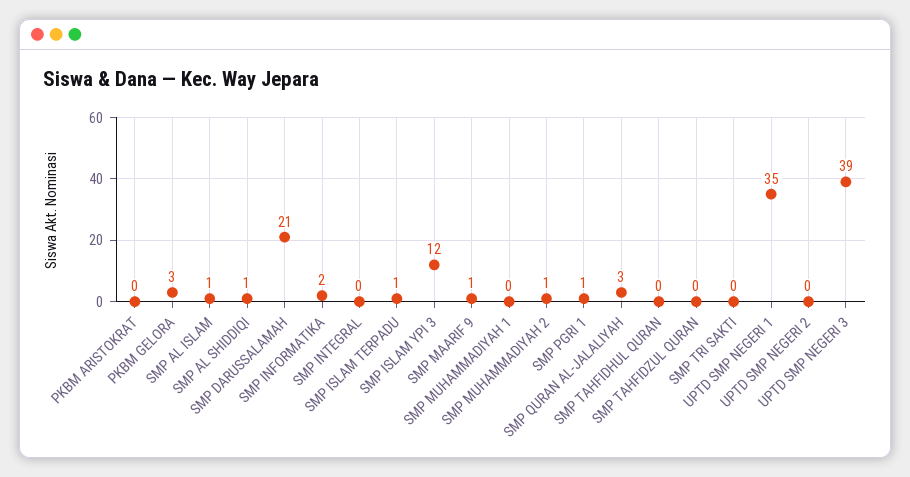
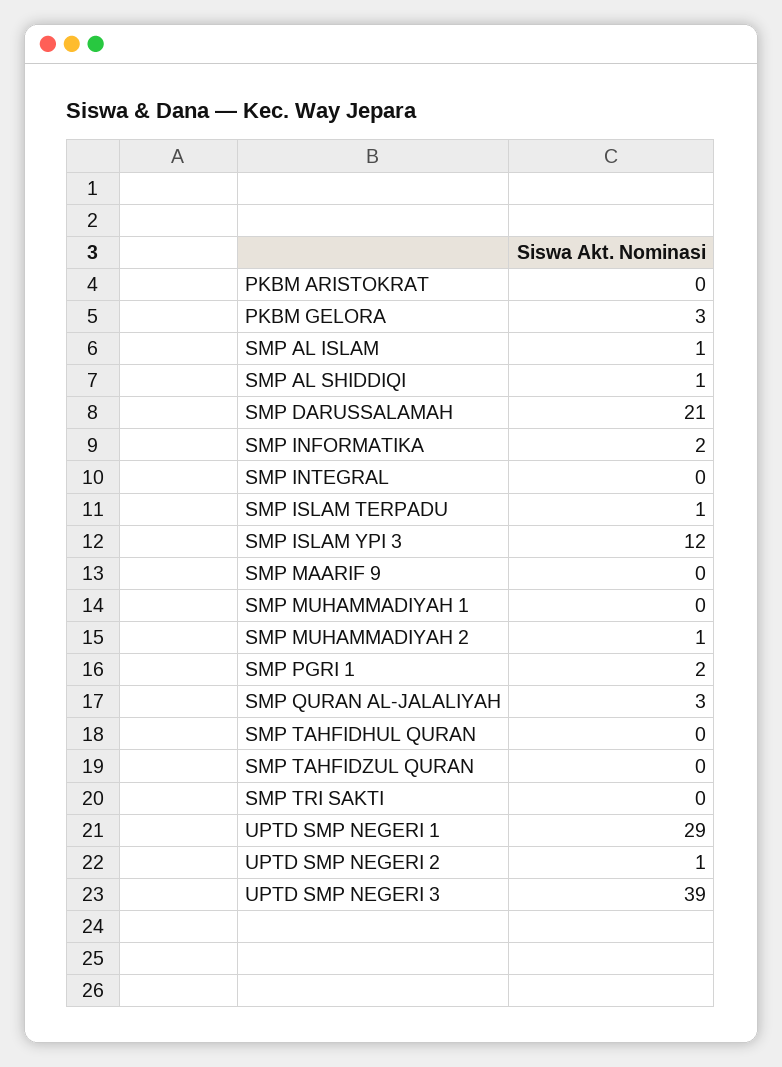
  {
    "PKBM ARISTOKRAT": 0,
    "PKBM GELORA": 3,
    "SMP AL ISLAM": 1,
    "SMP AL SHIDDIQI": 1,
    "SMP DARUSSALAMAH": 21,
    "SMP INFORMATIKA": 2,
    "SMP INTEGRAL": 0,
    "SMP ISLAM TERPADU": 1,
    "SMP ISLAM YPI 3": 12,
-   "SMP MAARIF 9": 1,
+   "SMP MAARIF 9": 0,
    "SMP MUHAMMADIYAH 1": 0,
    "SMP MUHAMMADIYAH 2": 1,
-   "SMP PGRI 1": 1,
+   "SMP PGRI 1": 2,
    "SMP QURAN AL-JALALIYAH": 3,
    "SMP TAHFIDHUL QURAN": 0,
    "SMP TAHFIDZUL QURAN": 0,
    "SMP TRI SAKTI": 0,
-   "UPTD SMP NEGERI 1": 35,
+   "UPTD SMP NEGERI 1": 29,
-   "UPTD SMP NEGERI 2": 0,
+   "UPTD SMP NEGERI 2": 1,
    "UPTD SMP NEGERI 3": 39
  }

